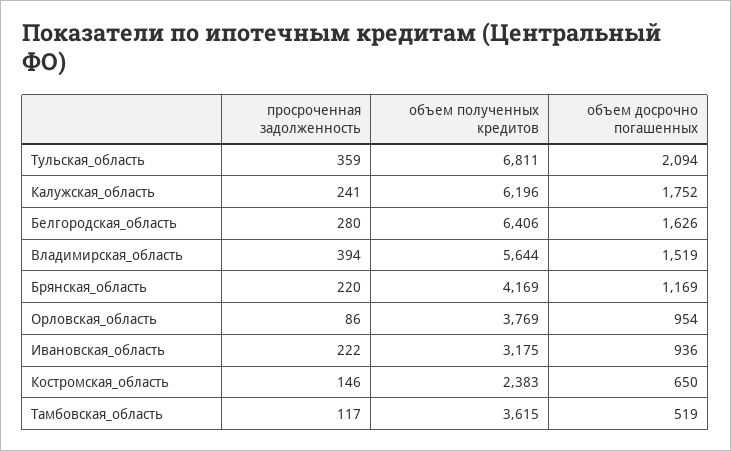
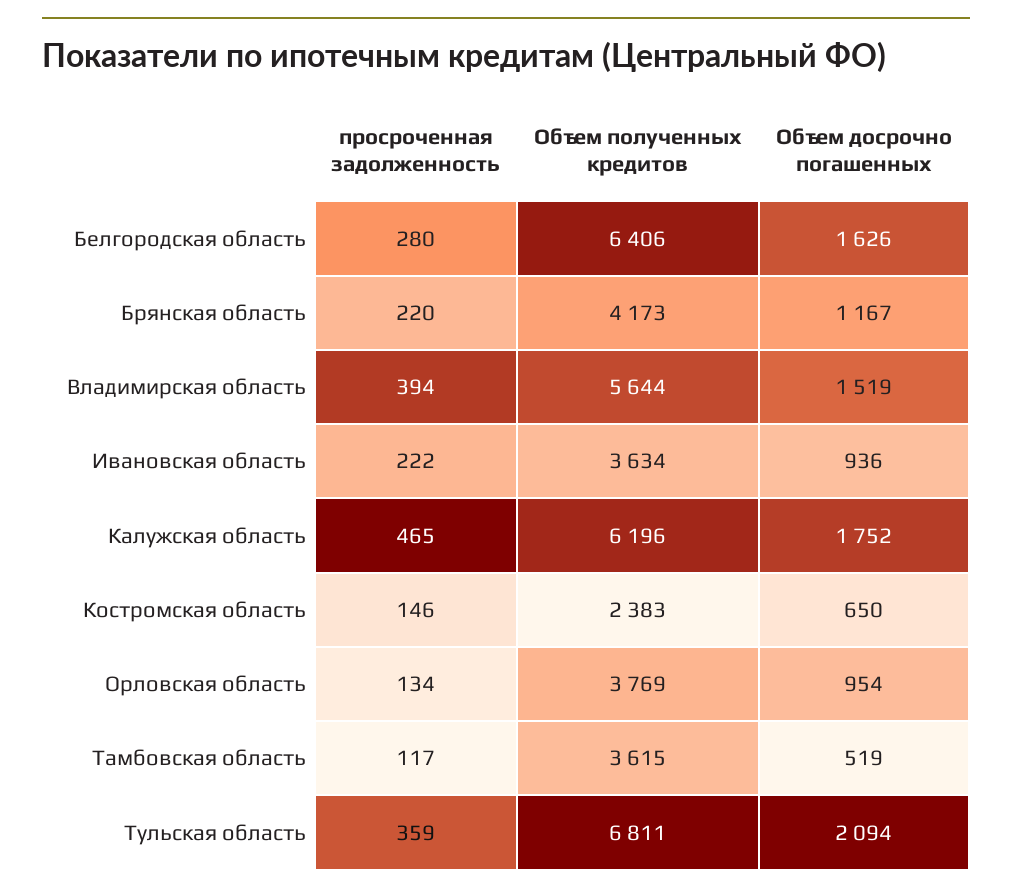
  {
    "просроченная задолженность": {
      "Тульская_область": 359,
-     "Калужская_область": 241,
+     "Калужская_область": 465,
      "Белгородская_область": 280,
      "Владимирская_область": 394,
      "Брянская_область": 220,
-     "Орловская_область": 86,
+     "Орловская_область": 134,
      "Ивановская_область": 222,
      "Костромская_область": 146,
      "Тамбовская_область": 117
    },
    "объем полученных кредитов": {
      "Тульская_область": 6811,
      "Калужская_область": 6196,
      "Белгородская_область": 6406,
      "Владимирская_область": 5644,
-     "Брянская_область": 4169,
+     "Брянская_область": 4173,
      "Орловская_область": 3769,
-     "Ивановская_область": 3175,
+     "Ивановская_область": 3634,
      "Костромская_область": 2383,
      "Тамбовская_область": 3615
    },
    "объем досрочно погашенных": {
      "Тульская_область": 2094,
      "Калужская_область": 1752,
      "Белгородская_область": 1626,
      "Владимирская_область": 1519,
-     "Брянская_область": 1169,
+     "Брянская_область": 1167,
      "Орловская_область": 954,
      "Ивановская_область": 936,
      "Костромская_область": 650,
      "Тамбовская_область": 519
    }
  }

